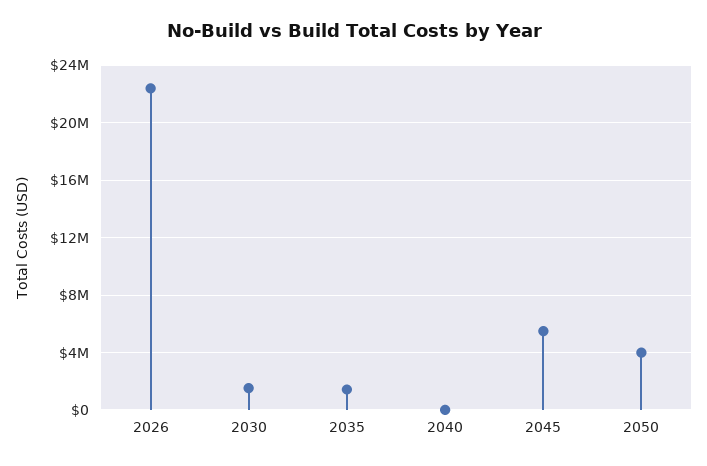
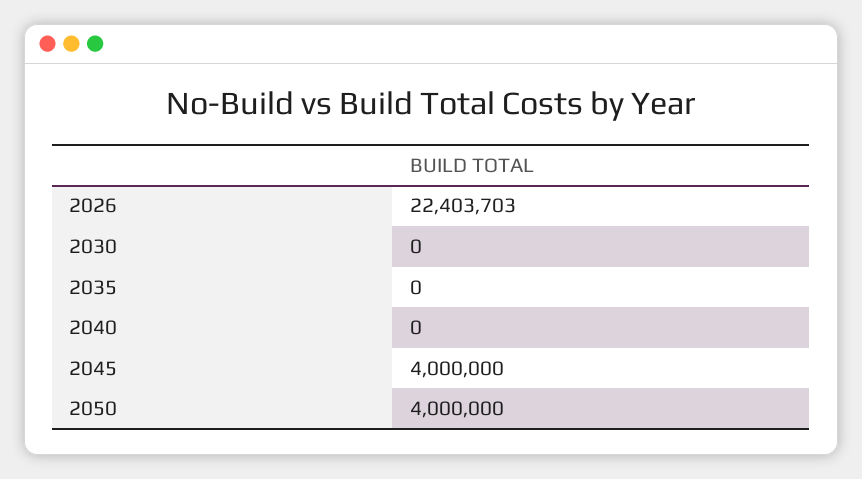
  {
    "2026": 22403703,
-   "2030": 1500000,
+   "2030": 0,
-   "2035": 1500000,
+   "2035": 0,
    "2040": 0,
-   "2045": 5500000,
+   "2045": 4000000,
    "2050": 4000000
  }

